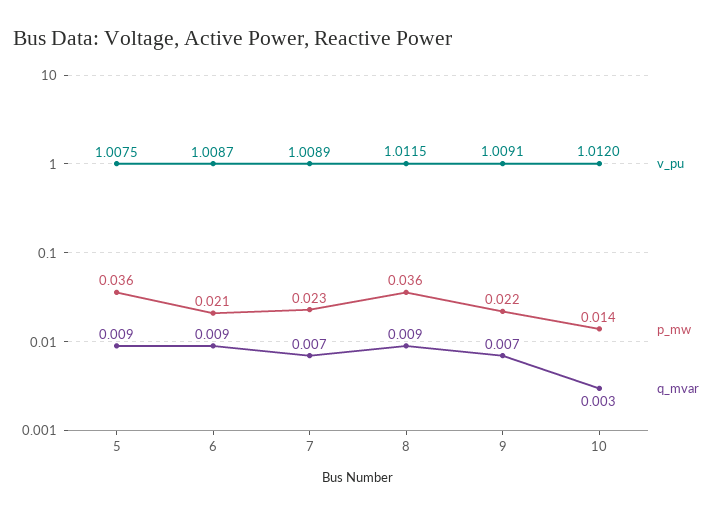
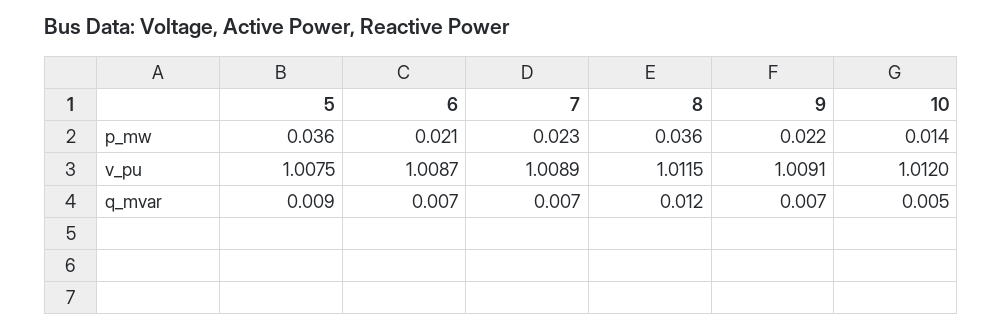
  {
    "v_pu": {
      "5": 1.0075,
      "6": 1.0087,
      "7": 1.0089,
      "8": 1.0115,
      "9": 1.0091,
      "10": 1.012
    },
    "p_mw": {
      "5": 0.036,
      "6": 0.021,
      "7": 0.023,
      "8": 0.036,
      "9": 0.022,
      "10": 0.014
    },
    "q_mvar": {
      "5": 0.009,
-     "6": 0.009,
+     "6": 0.007,
      "7": 0.007,
-     "8": 0.009,
+     "8": 0.012,
      "9": 0.007,
-     "10": 0.003
+     "10": 0.005
    }
  }

